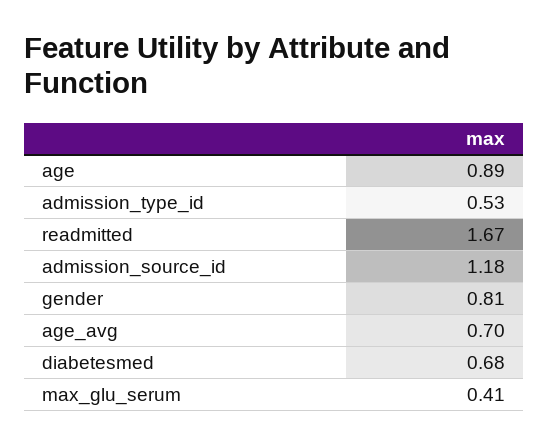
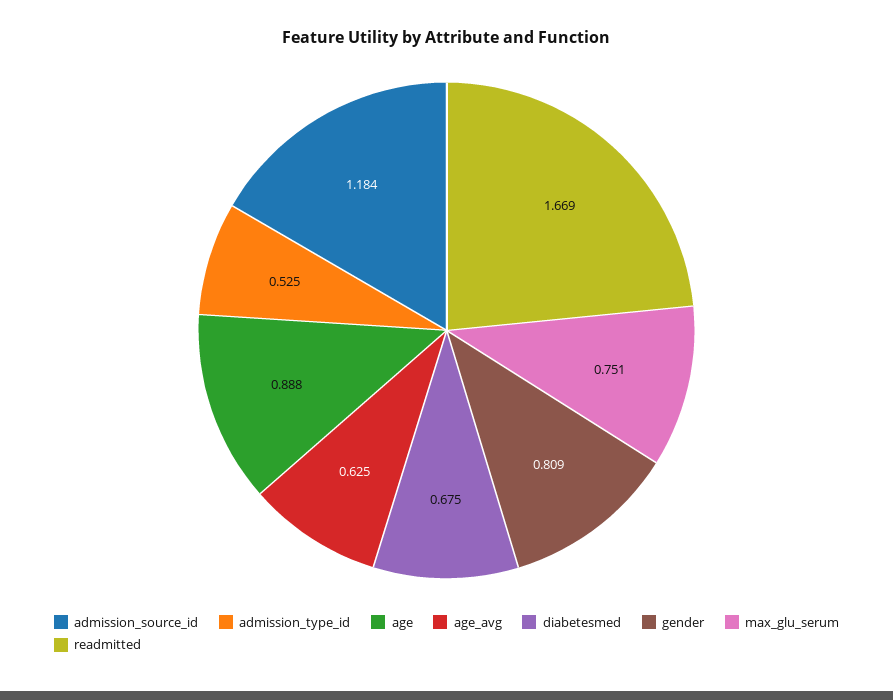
  {
    "age": 0.888,
    "admission_type_id": 0.525,
    "readmitted": 1.669,
    "admission_source_id": 1.184,
    "gender": 0.809,
-   "age_avg": 0.7,
+   "age_avg": 0.625,
    "diabetesmed": 0.675,
-   "max_glu_serum": 0.41
+   "max_glu_serum": 0.751
  }

